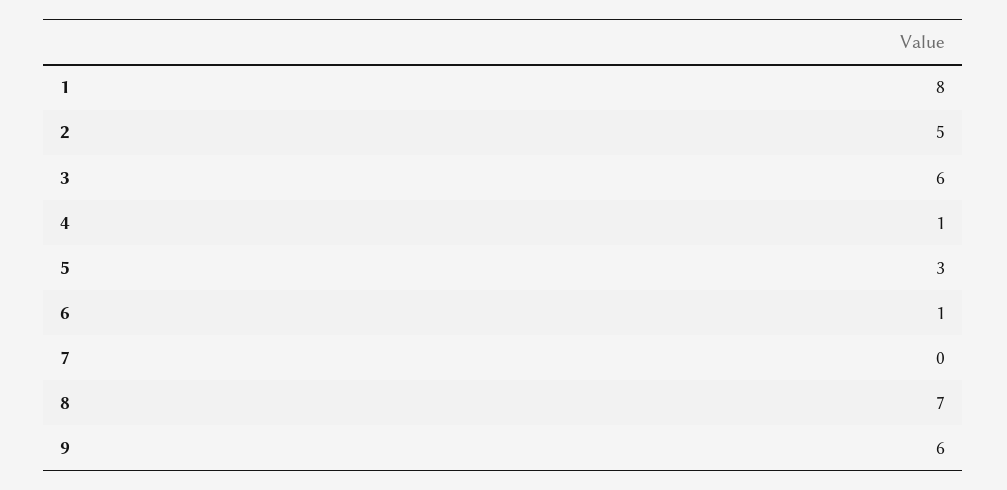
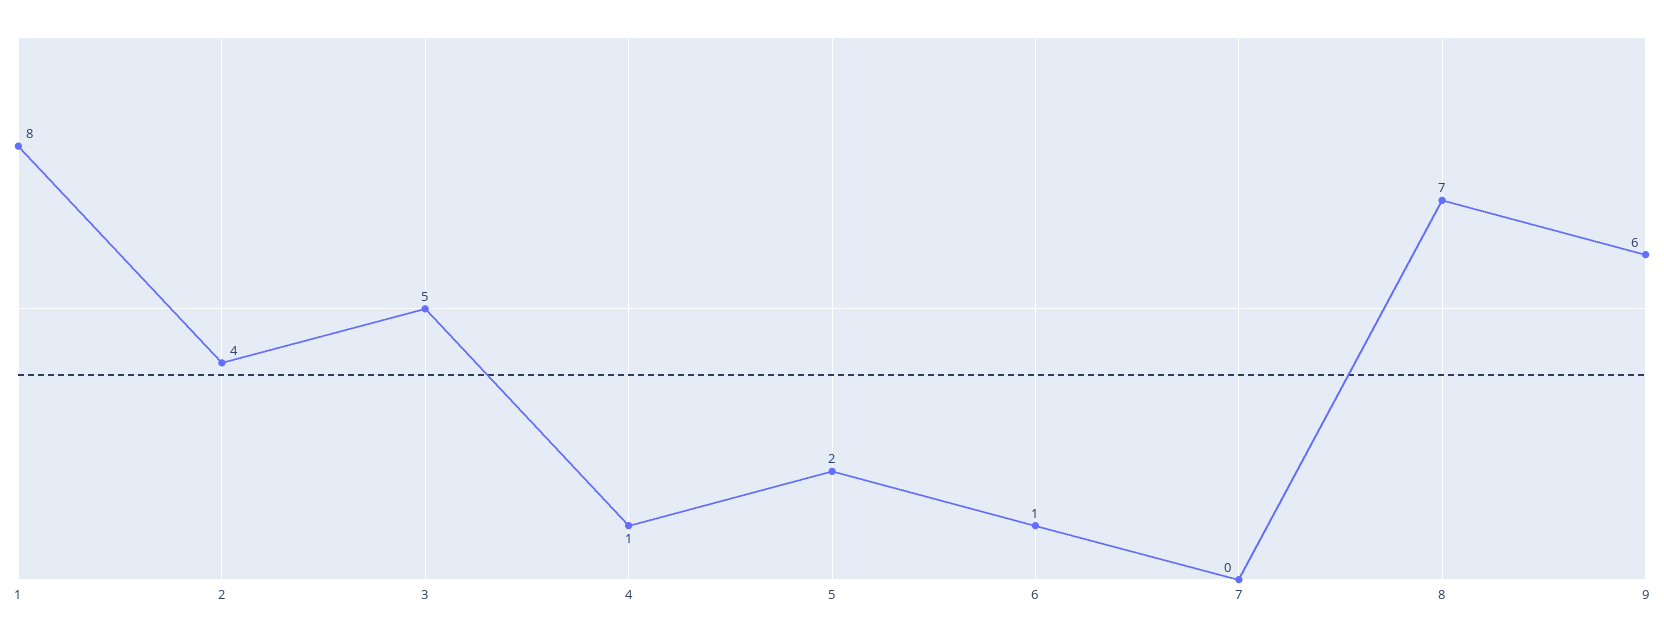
  {
    "1": 8,
-   "2": 5,
+   "2": 4,
-   "3": 6,
+   "3": 5,
    "4": 1,
-   "5": 3,
+   "5": 2,
    "6": 1,
    "7": 0,
    "8": 7,
    "9": 6
  }

